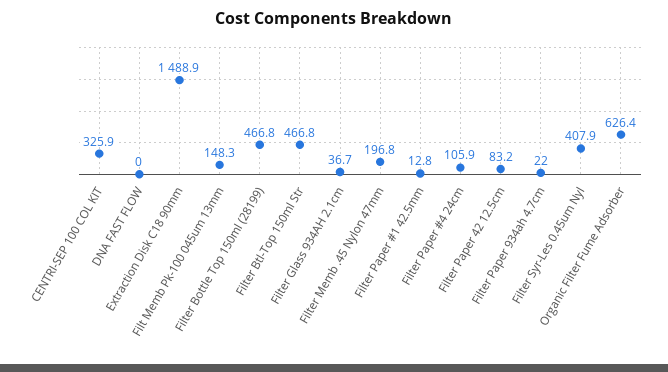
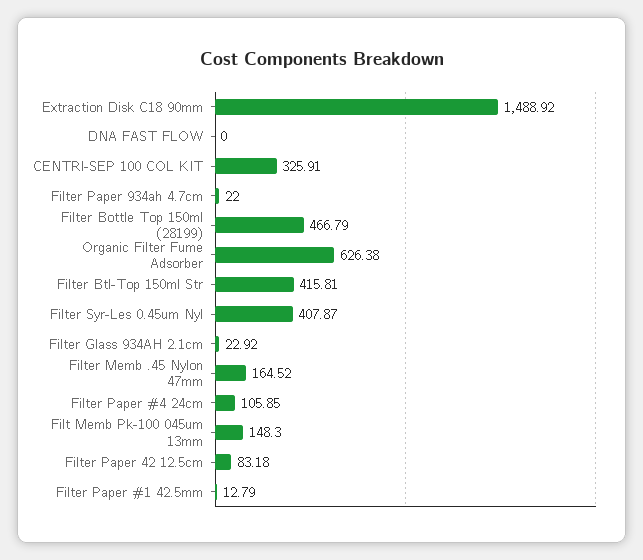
  {
    "CENTRI-SEP 100 COL KIT": 325.91,
    "DNA FAST FLOW": 0,
    "Extraction Disk C18 90mm": 1488.92,
    "Filt Memb Pk-100 045um 13mm": 148.3,
    "Filter Bottle Top 150ml (28199)": 466.79,
-   "Filter Btl-Top 150ml Str": 466.8,
+   "Filter Btl-Top 150ml Str": 415.81,
-   "Filter Glass 934AH 2.1cm": 36.7,
+   "Filter Glass 934AH 2.1cm": 22.92,
-   "Filter Memb .45 Nylon 47mm": 196.8,
+   "Filter Memb .45 Nylon 47mm": 164.52,
    "Filter Paper #1 42.5mm": 12.79,
    "Filter Paper #4 24cm": 105.85,
    "Filter Paper 42 12.5cm": 83.18,
    "Filter Paper 934ah 4.7cm": 22,
    "Filter Syr-Les 0.45um Nyl": 407.87,
    "Organic Filter Fume Adsorber": 626.38
  }

